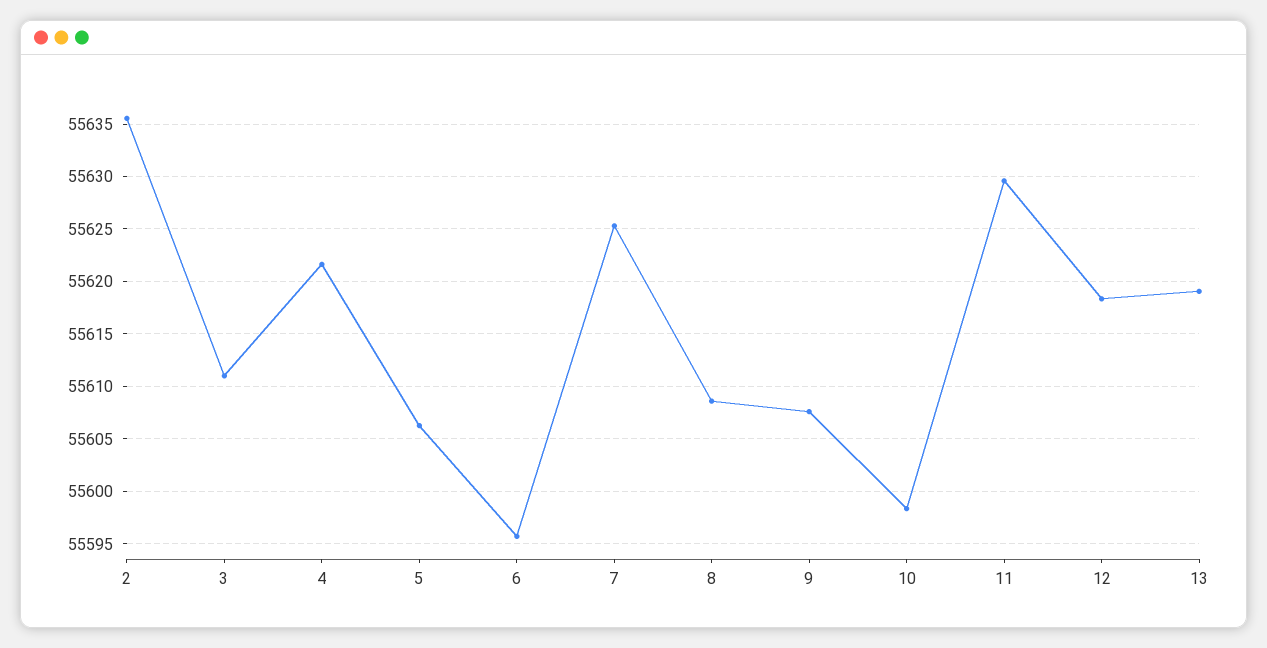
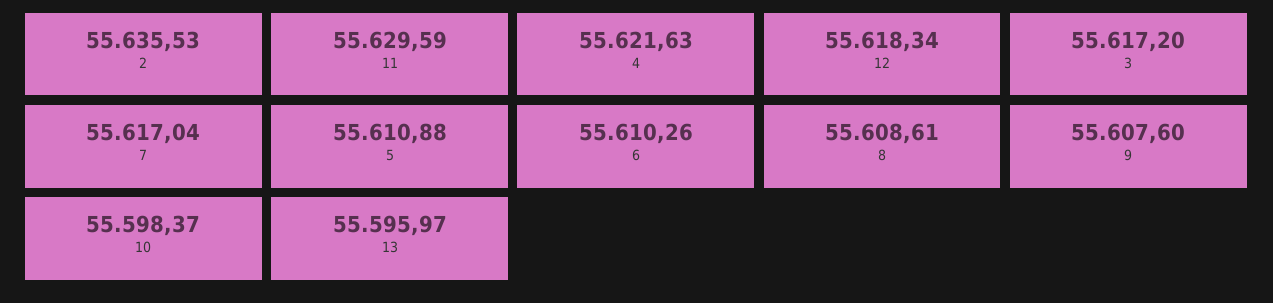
  {
    "2": 55635.53,
-   "3": 55611,
+   "3": 55617.2,
    "4": 55621.63,
-   "5": 55606,
+   "5": 55610.88,
-   "6": 55596,
+   "6": 55610.26,
-   "7": 55625,
+   "7": 55617.04,
    "8": 55608.61,
    "9": 55607.6,
    "10": 55598.37,
    "11": 55629.59,
    "12": 55618.34,
-   "13": 55619
+   "13": 55595.97
  }

